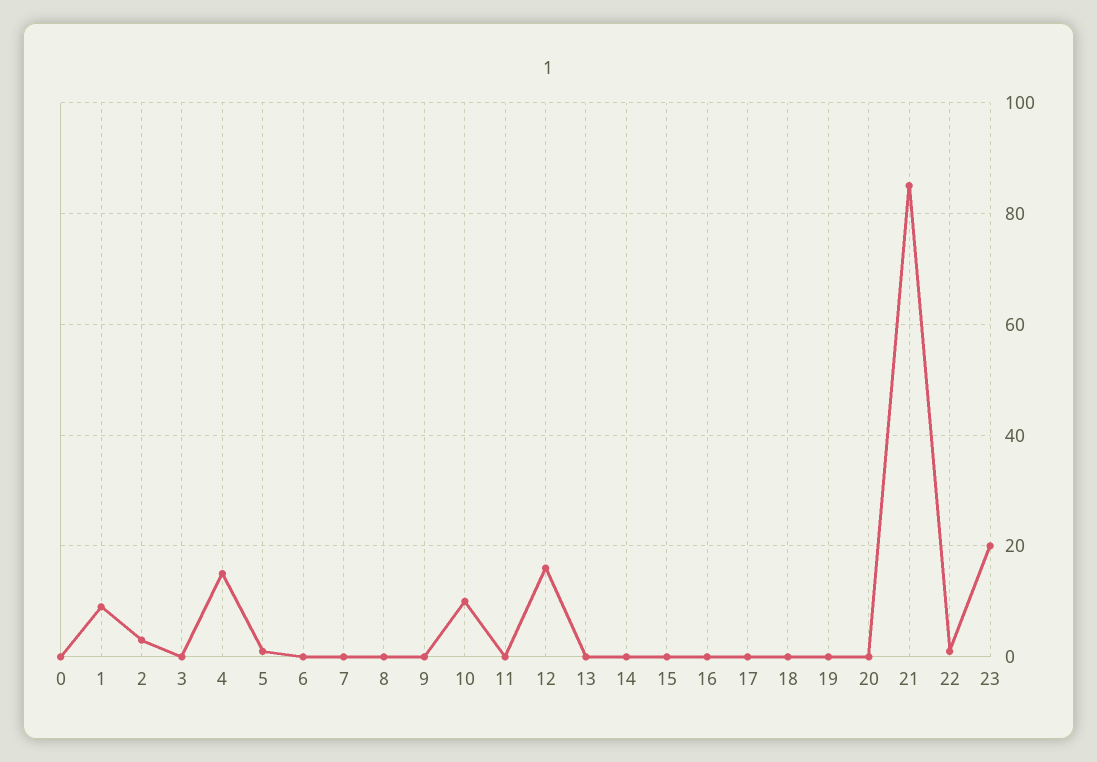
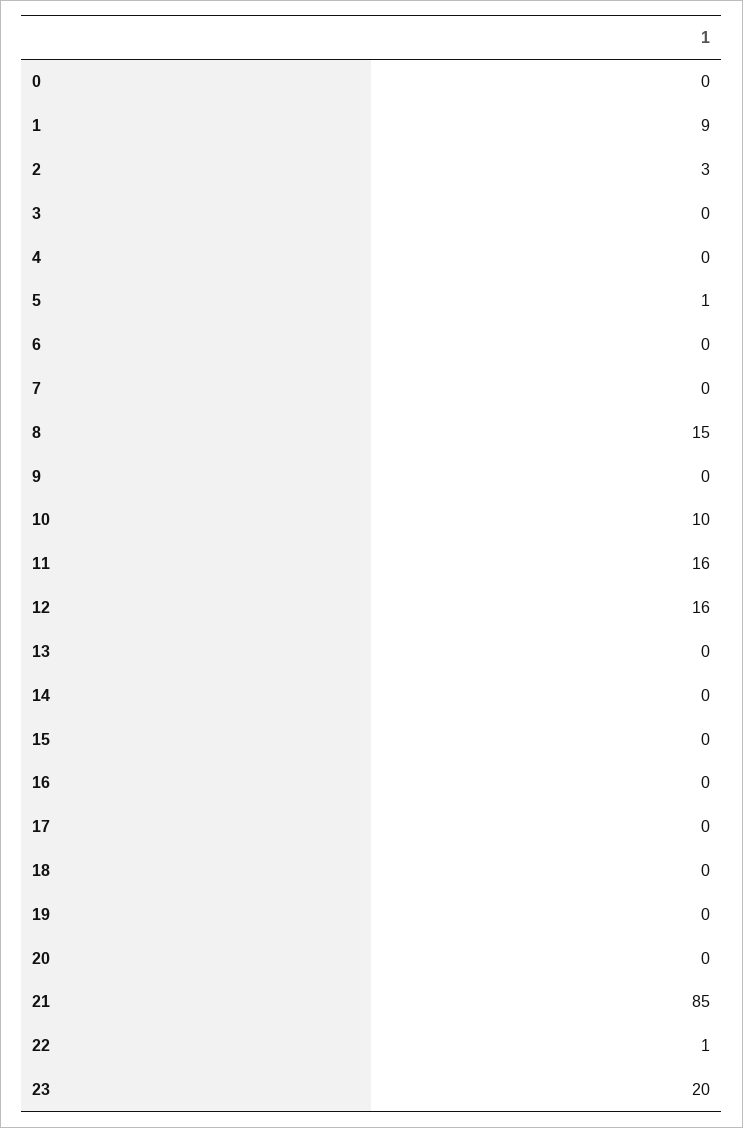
  {
    "0": 0,
    "1": 9,
    "2": 3,
    "3": 0,
-   "4": 15,
+   "4": 0,
    "5": 1,
    "6": 0,
    "7": 0,
-   "8": 0,
+   "8": 15,
    "9": 0,
    "10": 10,
-   "11": 0,
+   "11": 16,
    "12": 16,
    "13": 0,
    "14": 0,
    "15": 0,
    "16": 0,
    "17": 0,
    "18": 0,
    "19": 0,
    "20": 0,
    "21": 85,
    "22": 1,
    "23": 20
  }

